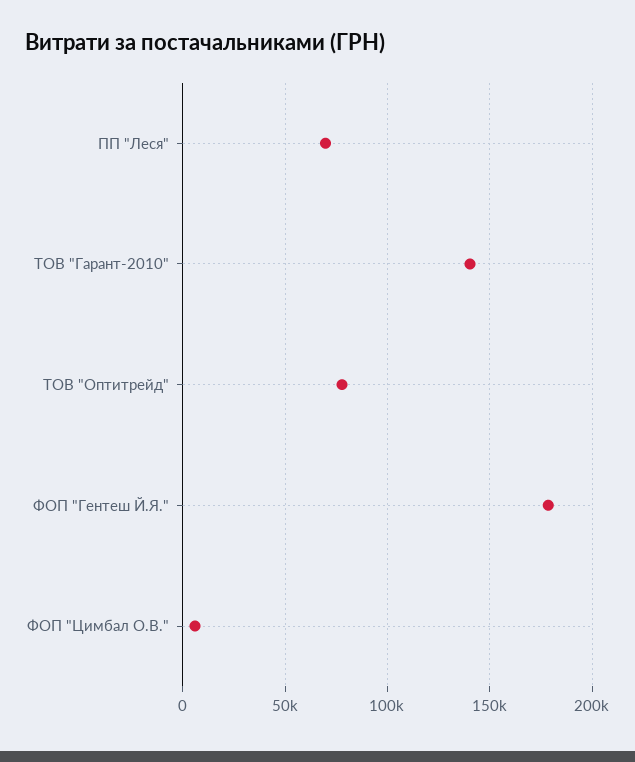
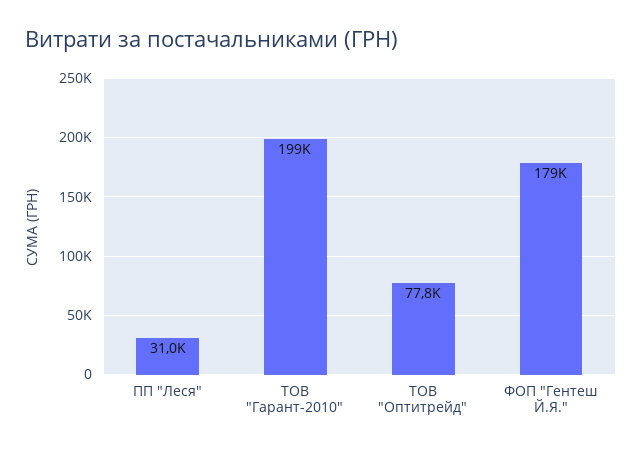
  {
-   "ПП \"Леся\"": 70000,
+   "ПП \"Леся\"": 31000,
-   "ТОВ \"Гарант-2010\"": 140000,
+   "ТОВ \"Гарант-2010\"": 199000,
    "ТОВ \"Оптитрейд\"": 77800,
-   "ФОП \"Гентеш Й.Я.\"": 179000,
+   "ФОП \"Гентеш Й.Я.\"": 179000
-   "ФОП \"Цимбал О.В.\"": 5000
  }

